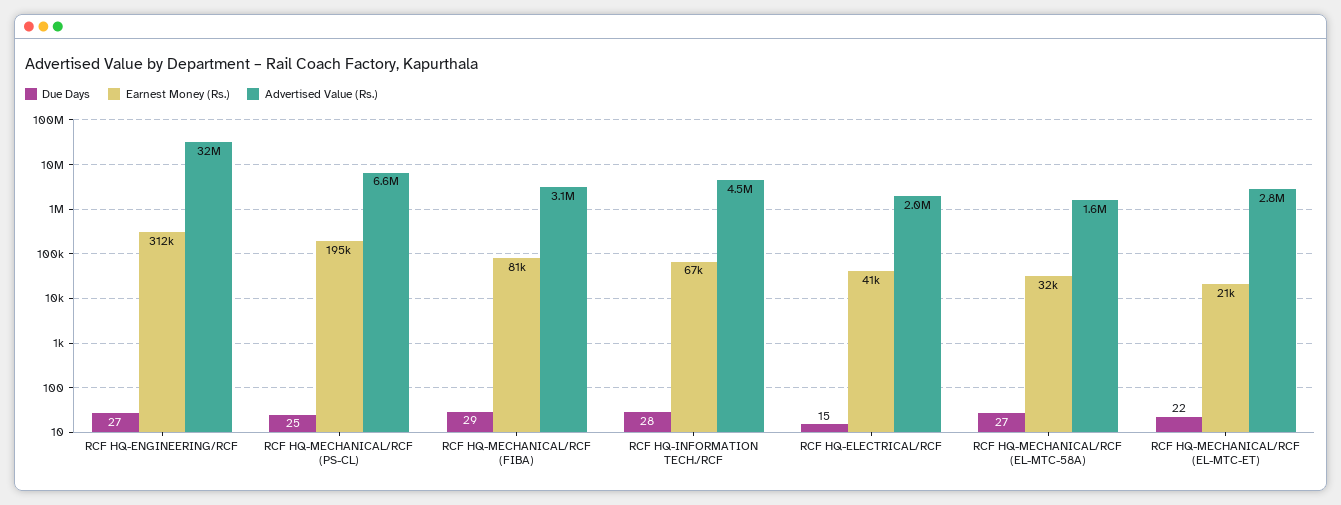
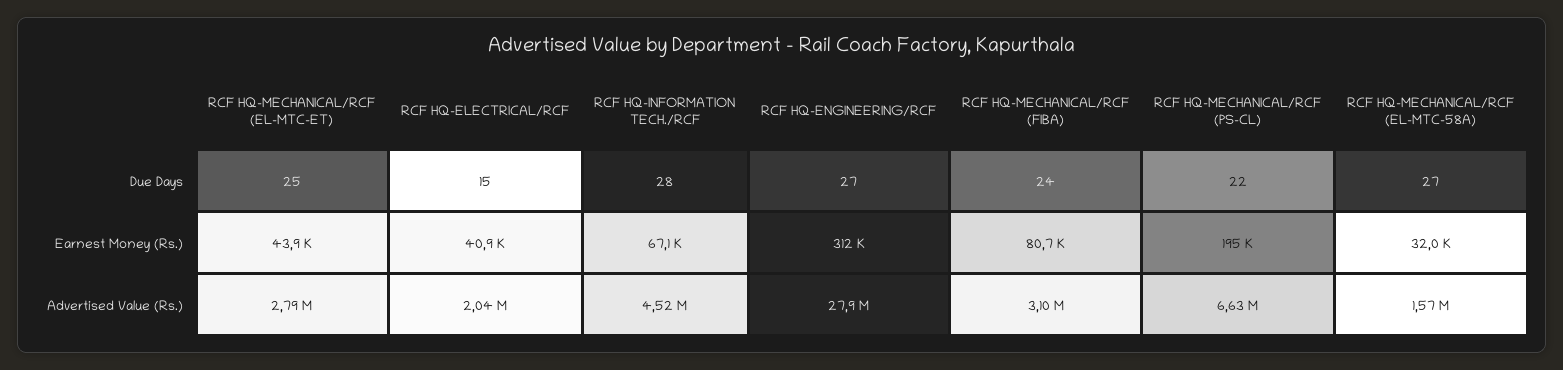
  {
    "Due Days": {
      "RCF HQ-ENGINEERING/RCF": 27,
-     "RCF HQ-MECHANICAL/RCF (PS-CL)": 25,
+     "RCF HQ-MECHANICAL/RCF (PS-CL)": 22,
-     "RCF HQ-MECHANICAL/RCF (FIBA)": 29,
+     "RCF HQ-MECHANICAL/RCF (FIBA)": 24,
      "RCF HQ-INFORMATION TECH./RCF": 28,
      "RCF HQ-ELECTRICAL/RCF": 15,
      "RCF HQ-MECHANICAL/RCF (EL-MTC-58A)": 27,
-     "RCF HQ-MECHANICAL/RCF (EL-MTC-ET)": 22
+     "RCF HQ-MECHANICAL/RCF (EL-MTC-ET)": 25
    },
    "Earnest Money (Rs.)": {
      "RCF HQ-ENGINEERING/RCF": 312000,
      "RCF HQ-MECHANICAL/RCF (PS-CL)": 195000,
      "RCF HQ-MECHANICAL/RCF (FIBA)": 80700,
      "RCF HQ-INFORMATION TECH./RCF": 67100,
      "RCF HQ-ELECTRICAL/RCF": 40900,
      "RCF HQ-MECHANICAL/RCF (EL-MTC-58A)": 32000,
-     "RCF HQ-MECHANICAL/RCF (EL-MTC-ET)": 21000
+     "RCF HQ-MECHANICAL/RCF (EL-MTC-ET)": 43900
    },
    "Advertised Value (Rs.)": {
-     "RCF HQ-ENGINEERING/RCF": 32000000,
+     "RCF HQ-ENGINEERING/RCF": 27900000,
      "RCF HQ-MECHANICAL/RCF (PS-CL)": 6630000,
      "RCF HQ-MECHANICAL/RCF (FIBA)": 3100000,
      "RCF HQ-INFORMATION TECH./RCF": 4520000,
      "RCF HQ-ELECTRICAL/RCF": 2040000,
      "RCF HQ-MECHANICAL/RCF (EL-MTC-58A)": 1570000,
      "RCF HQ-MECHANICAL/RCF (EL-MTC-ET)": 2790000
    }
  }

